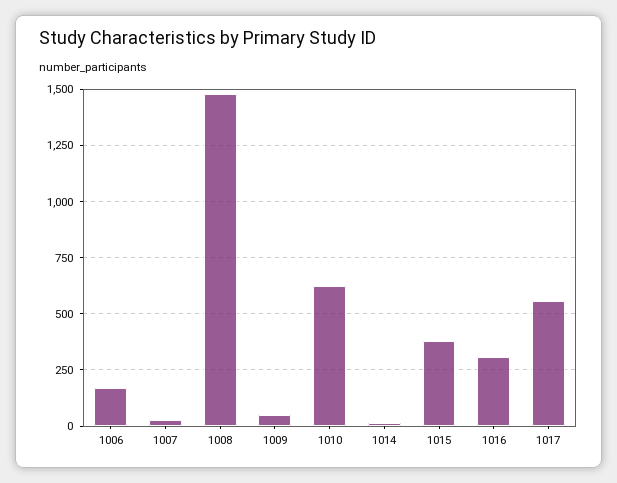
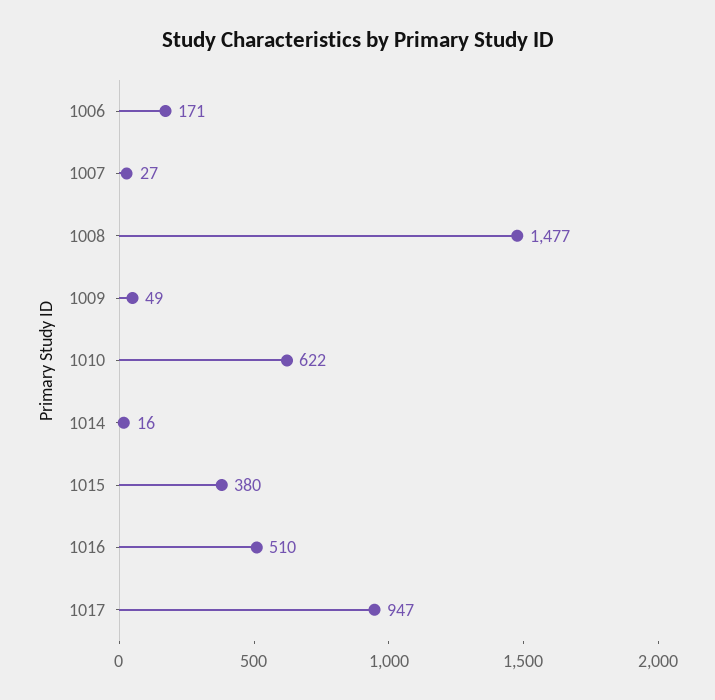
  {
    "1006": 171,
    "1007": 27,
    "1008": 1477,
    "1009": 49,
    "1010": 622,
    "1014": 16,
    "1015": 380,
-   "1016": 300,
+   "1016": 510,
-   "1017": 550
+   "1017": 947
  }

